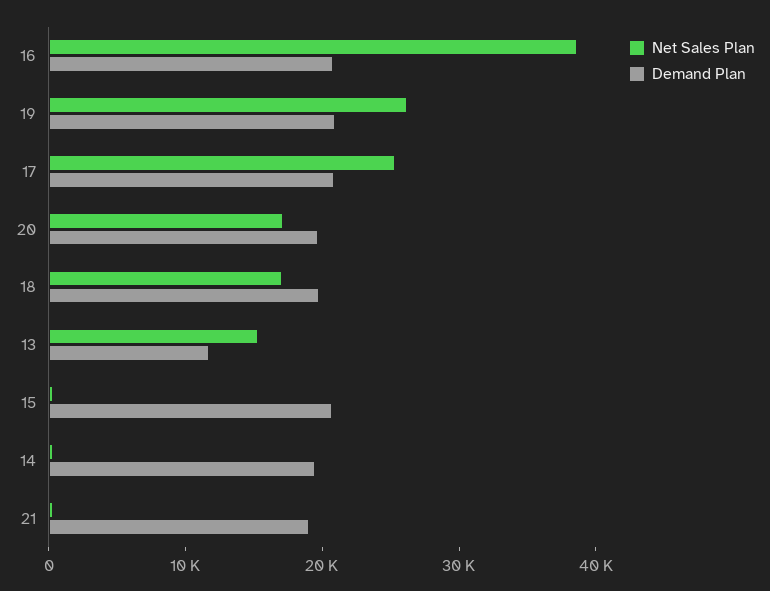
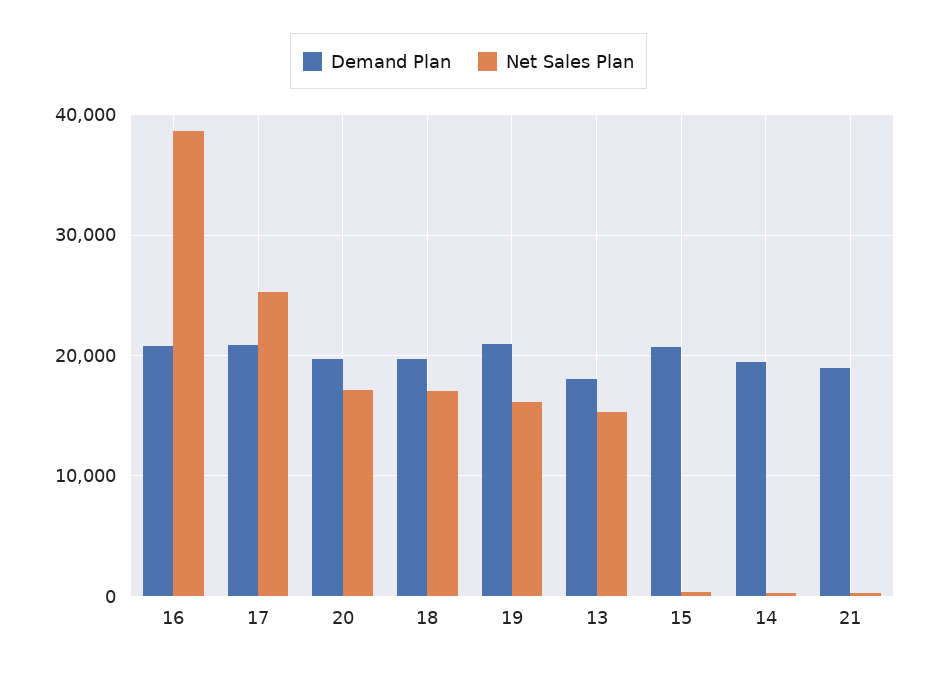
  {
    "Net Sales Plan": {
      "16": 39000,
-     "19": 26000,
+     "19": 16000,
      "17": 25000,
      "20": 17000,
      "18": 17000,
      "13": 15000,
      "15": 0,
      "14": 0,
      "21": 0
    },
    "Demand Plan": {
      "16": 21000,
      "19": 21000,
      "17": 21000,
      "20": 20000,
      "18": 20000,
-     "13": 12000,
+     "13": 18000,
      "15": 21000,
      "14": 20000,
      "21": 19000
    }
  }

